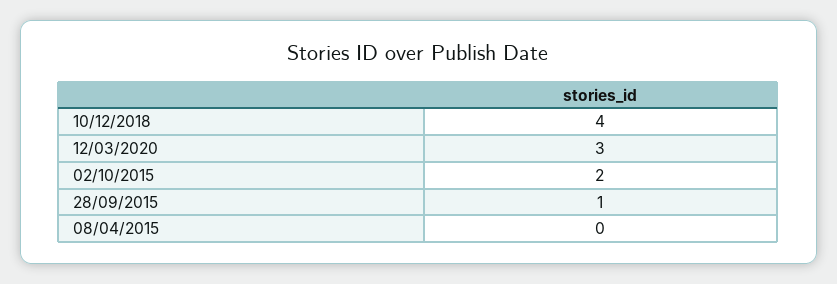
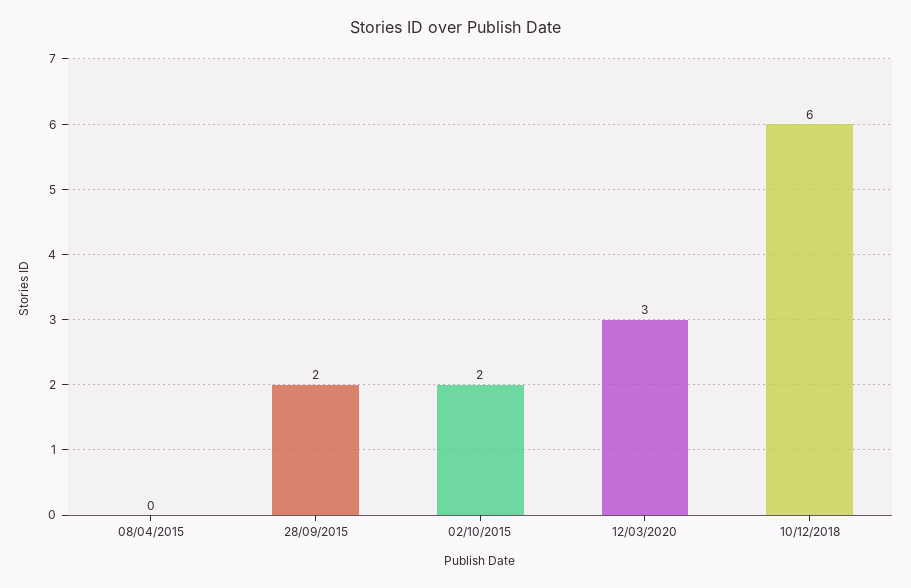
  {
-   "10/12/2018": 4,
+   "10/12/2018": 6,
    "12/03/2020": 3,
    "02/10/2015": 2,
-   "28/09/2015": 1,
+   "28/09/2015": 2,
    "08/04/2015": 0
  }

